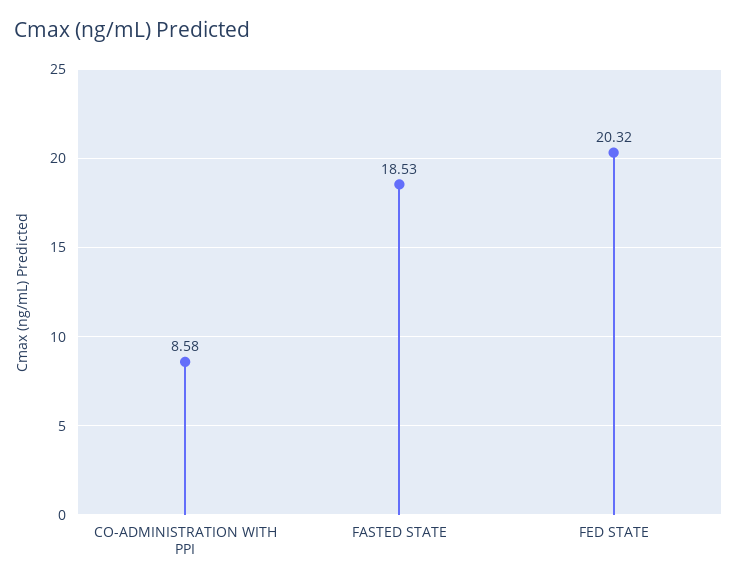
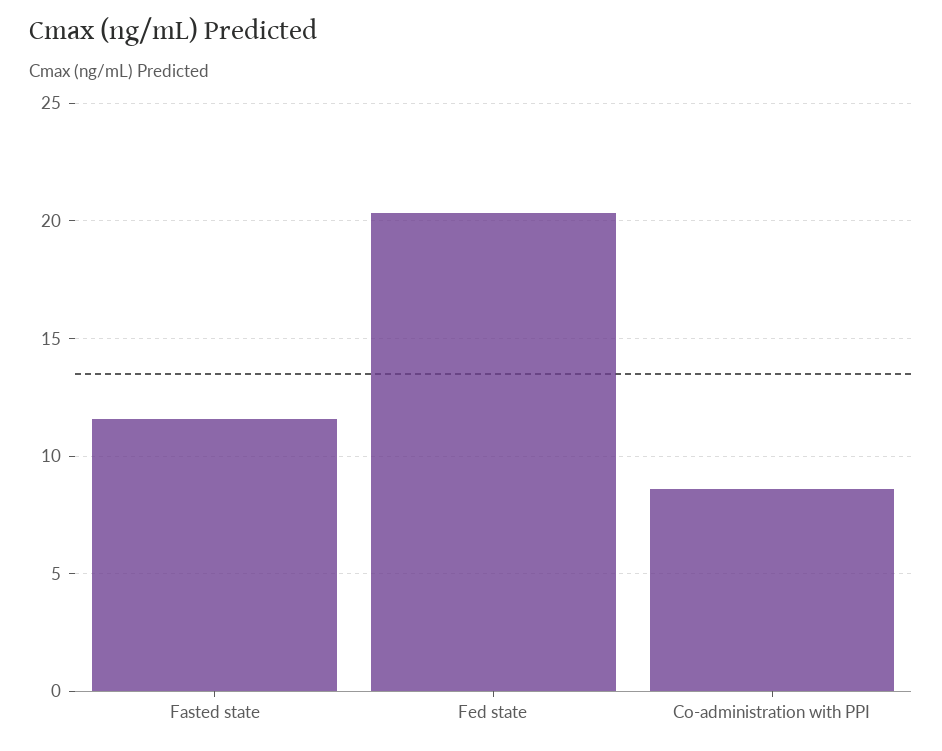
  {
    "CO-ADMINISTRATION WITH PPI": 8.58,
-   "FASTED STATE": 18.53,
+   "FASTED STATE": 11.5,
    "FED STATE": 20.32
  }

